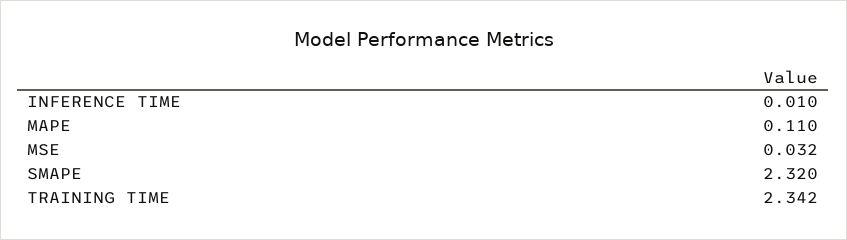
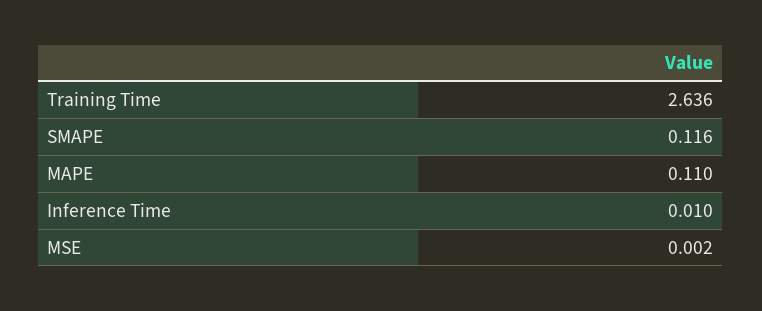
  {
    "INFERENCE TIME": 0.01,
    "MAPE": 0.11,
-   "MSE": 0.032,
+   "MSE": 0.002,
-   "SMAPE": 2.32,
+   "SMAPE": 0.116,
-   "TRAINING TIME": 2.342
+   "TRAINING TIME": 2.636
  }

